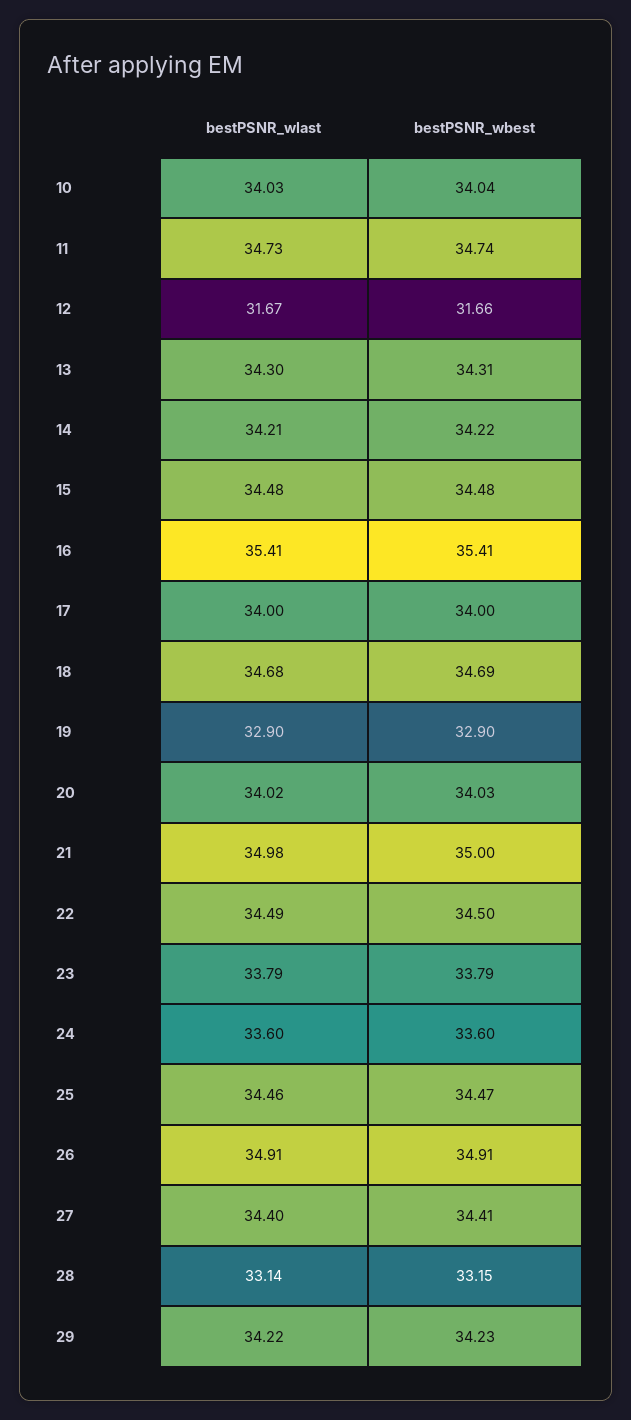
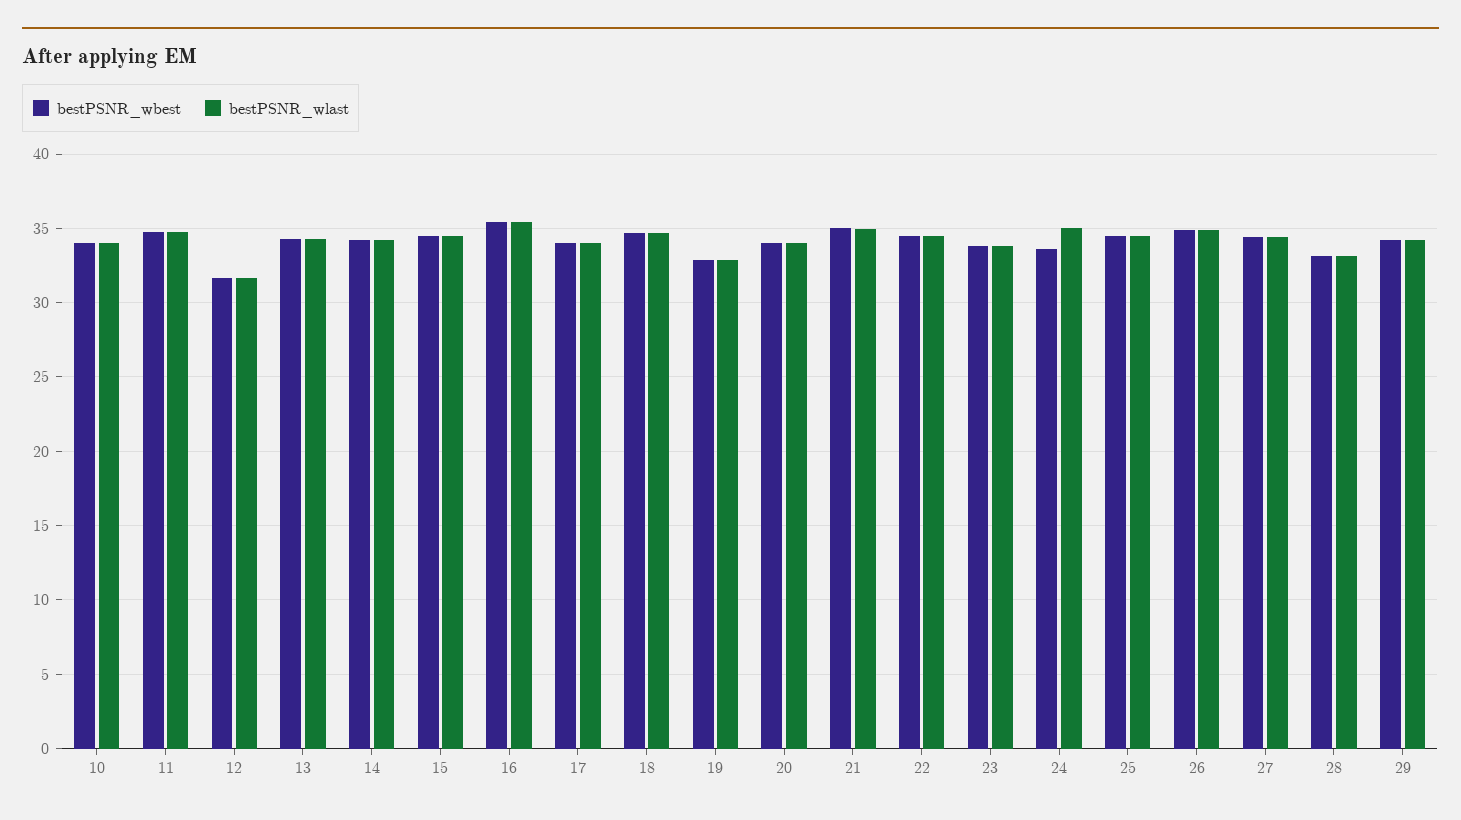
  {
    "bestPSNR_wlast": {
      "10": 34.03,
      "11": 34.73,
      "12": 31.67,
      "13": 34.3,
      "14": 34.21,
      "15": 34.48,
      "16": 35.41,
      "17": 34,
      "18": 34.68,
      "19": 32.9,
      "20": 34.02,
      "21": 34.98,
      "22": 34.49,
      "23": 33.79,
-     "24": 33.6,
+     "24": 35,
      "25": 34.46,
      "26": 34.91,
      "27": 34.4,
      "28": 33.14,
      "29": 34.22
    },
    "bestPSNR_wbest": {
      "10": 34.04,
      "11": 34.74,
      "12": 31.66,
      "13": 34.31,
      "14": 34.22,
      "15": 34.48,
      "16": 35.41,
      "17": 34,
      "18": 34.69,
      "19": 32.9,
      "20": 34.03,
      "21": 35,
      "22": 34.5,
      "23": 33.79,
      "24": 33.6,
      "25": 34.47,
      "26": 34.91,
      "27": 34.41,
      "28": 33.15,
      "29": 34.23
    }
  }

